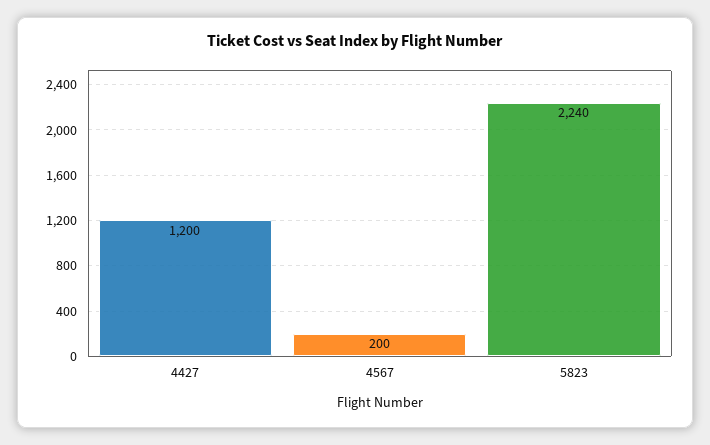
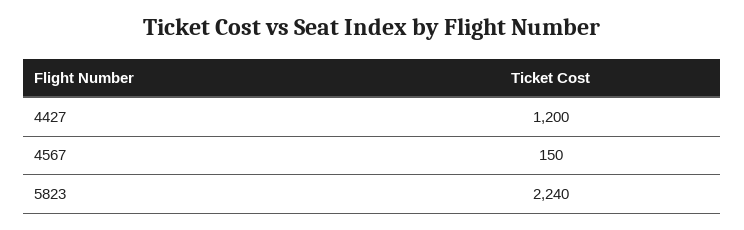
  {
    "4427": 1200,
-   "4567": 200,
+   "4567": 150,
    "5823": 2240
  }

